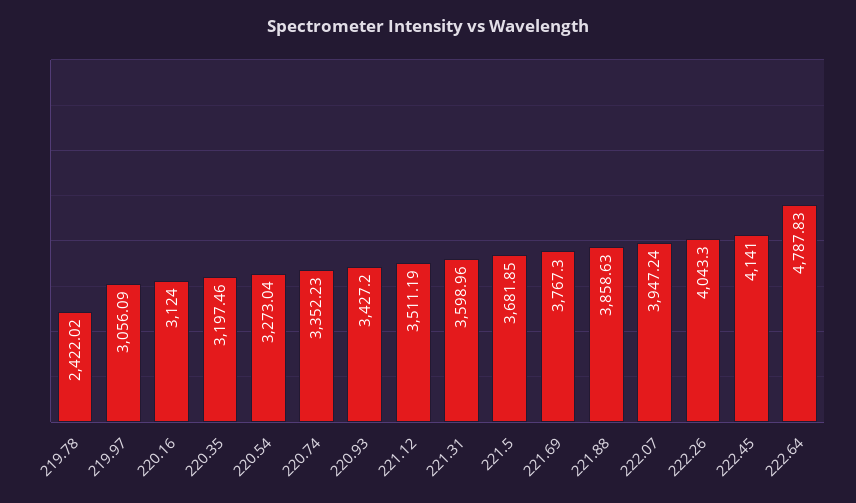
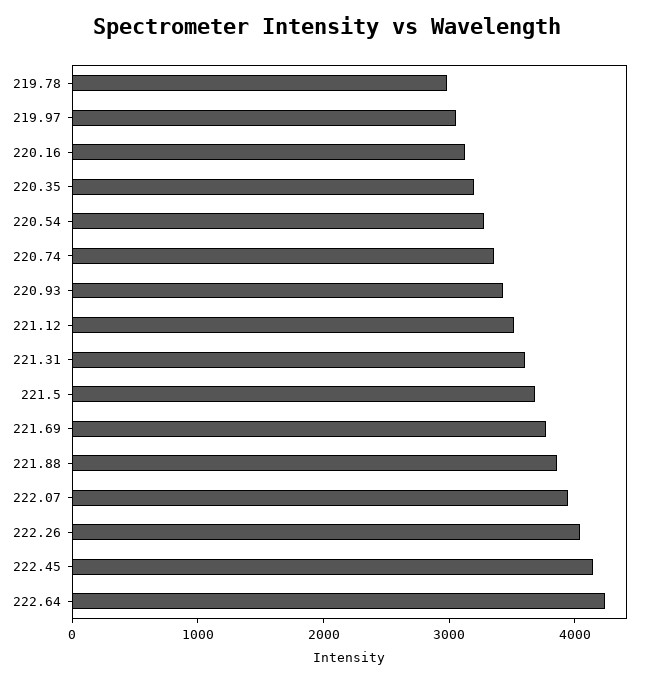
  {
-   "219.78": 2422.02,
+   "219.78": 3000,
    "219.97": 3056.09,
    "220.16": 3124,
    "220.35": 3197.46,
    "220.54": 3273.04,
    "220.74": 3352.23,
    "220.93": 3427.2,
    "221.12": 3511.19,
    "221.31": 3598.96,
    "221.5": 3681.85,
    "221.69": 3767.3,
    "221.88": 3858.63,
    "222.07": 3947.24,
    "222.26": 4043.3,
    "222.45": 4141,
-   "222.64": 4787.83
+   "222.64": 4200
  }

